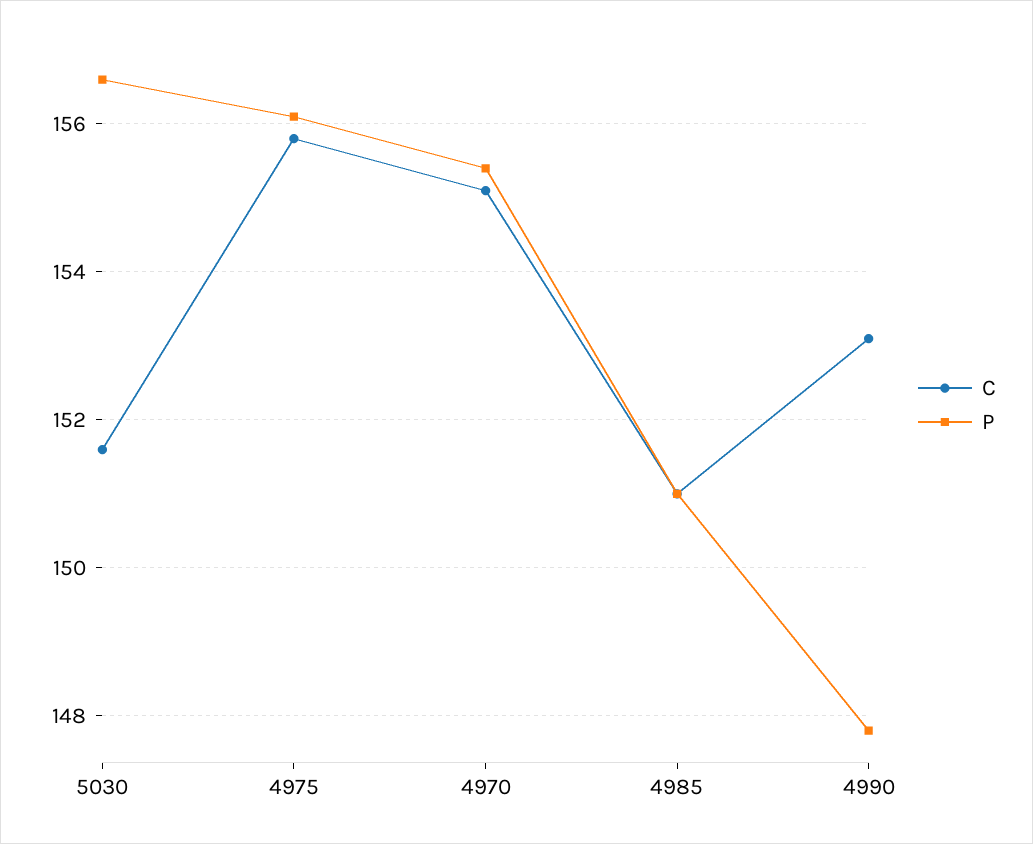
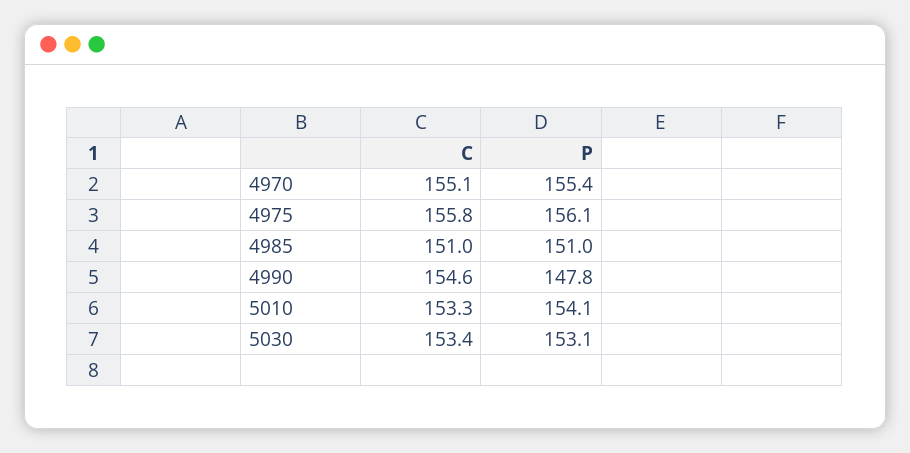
  {
    "C": {
-     "5030": 151.5,
+     "5030": 153.4,
      "4975": 155.8,
      "4970": 155.1,
      "4985": 151,
-     "4990": 153
+     "4990": 154.6,
+     "5010": 153.3
    },
    "P": {
-     "5030": 156.5,
+     "5030": 153.1,
      "4975": 156.1,
      "4970": 155.4,
      "4985": 151,
-     "4990": 147.8
+     "4990": 147.8,
+     "5010": 154.1
    }
  }

